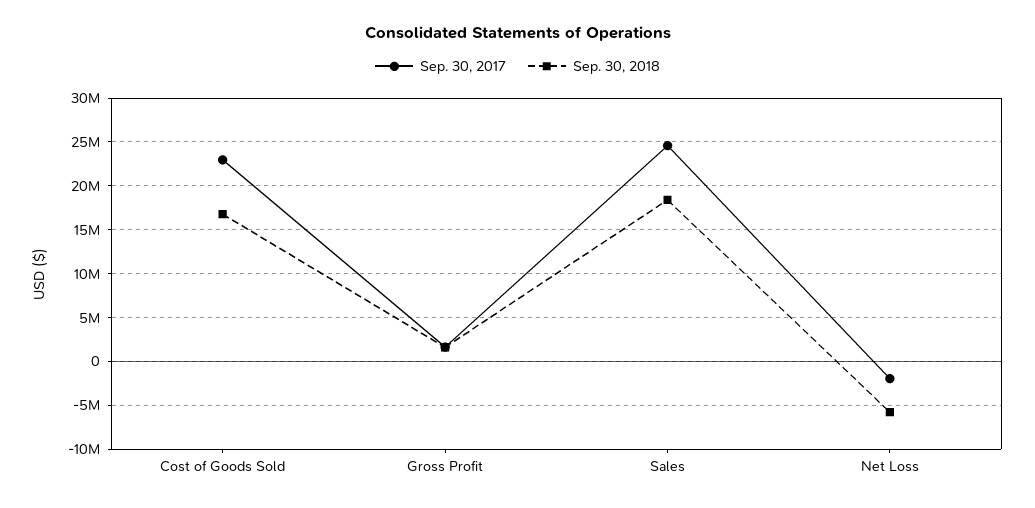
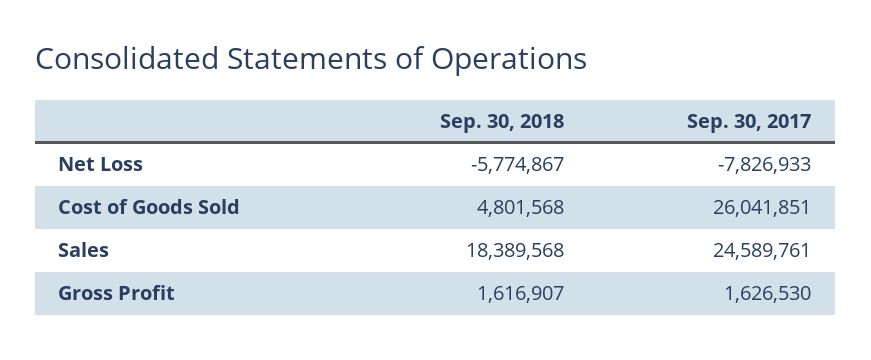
  {
    "Sep. 30, 2017": {
-     "Cost of Goods Sold": 23000000,
+     "Cost of Goods Sold": 26041851,
      "Gross Profit": 1626530,
      "Sales": 24589761,
-     "Net Loss": -2000000
+     "Net Loss": -7826933
    },
    "Sep. 30, 2018": {
-     "Cost of Goods Sold": 17000000,
+     "Cost of Goods Sold": 4801568,
      "Gross Profit": 1616907,
      "Sales": 18389568,
      "Net Loss": -5774867
    }
  }

